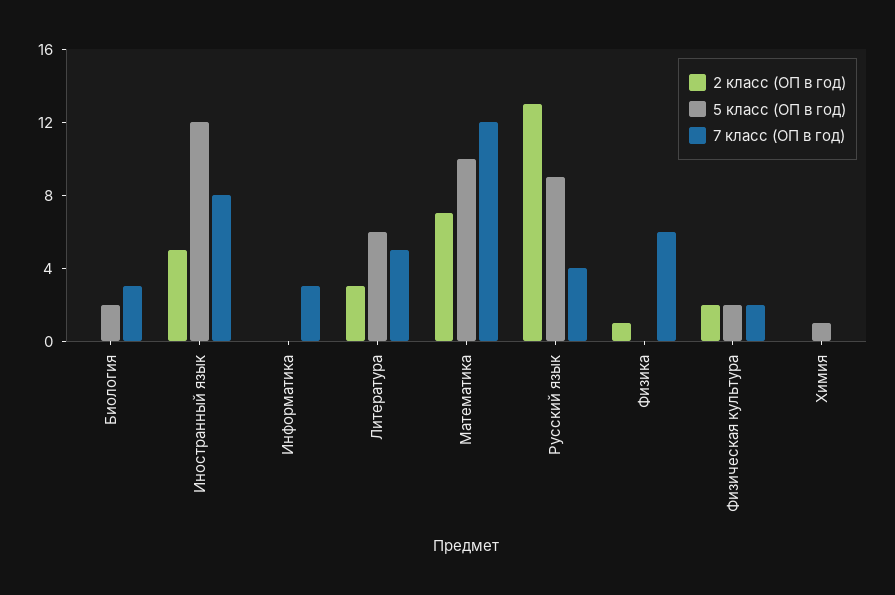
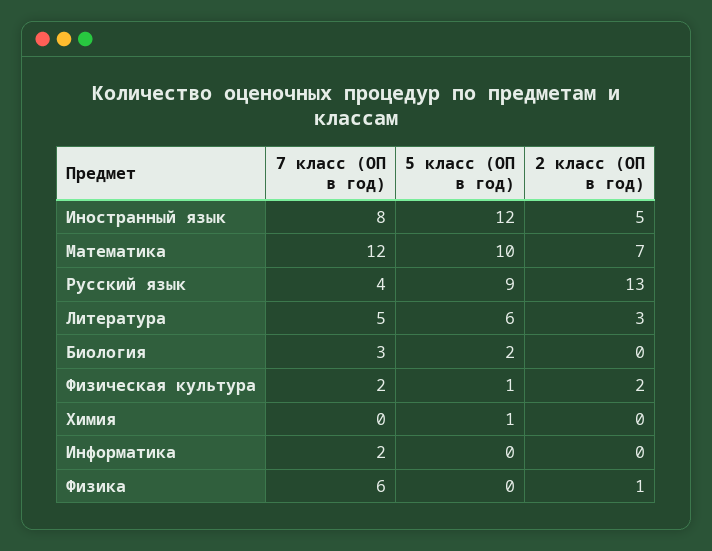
  {
    "2 класс (ОП в год)": {
      "Биология": 0,
      "Иностранный язык": 5,
      "Информатика": 0,
      "Литература": 3,
      "Математика": 7,
      "Русский язык": 13,
      "Физика": 1,
      "Физическая культура": 2,
      "Химия": 0
    },
    "5 класс (ОП в год)": {
      "Биология": 2,
      "Иностранный язык": 12,
      "Информатика": 0,
      "Литература": 6,
      "Математика": 10,
      "Русский язык": 9,
      "Физика": 0,
-     "Физическая культура": 2,
+     "Физическая культура": 1,
      "Химия": 1
    },
    "7 класс (ОП в год)": {
      "Биология": 3,
      "Иностранный язык": 8,
-     "Информатика": 3,
+     "Информатика": 2,
      "Литература": 5,
      "Математика": 12,
      "Русский язык": 4,
      "Физика": 6,
      "Физическая культура": 2,
      "Химия": 0
    }
  }

